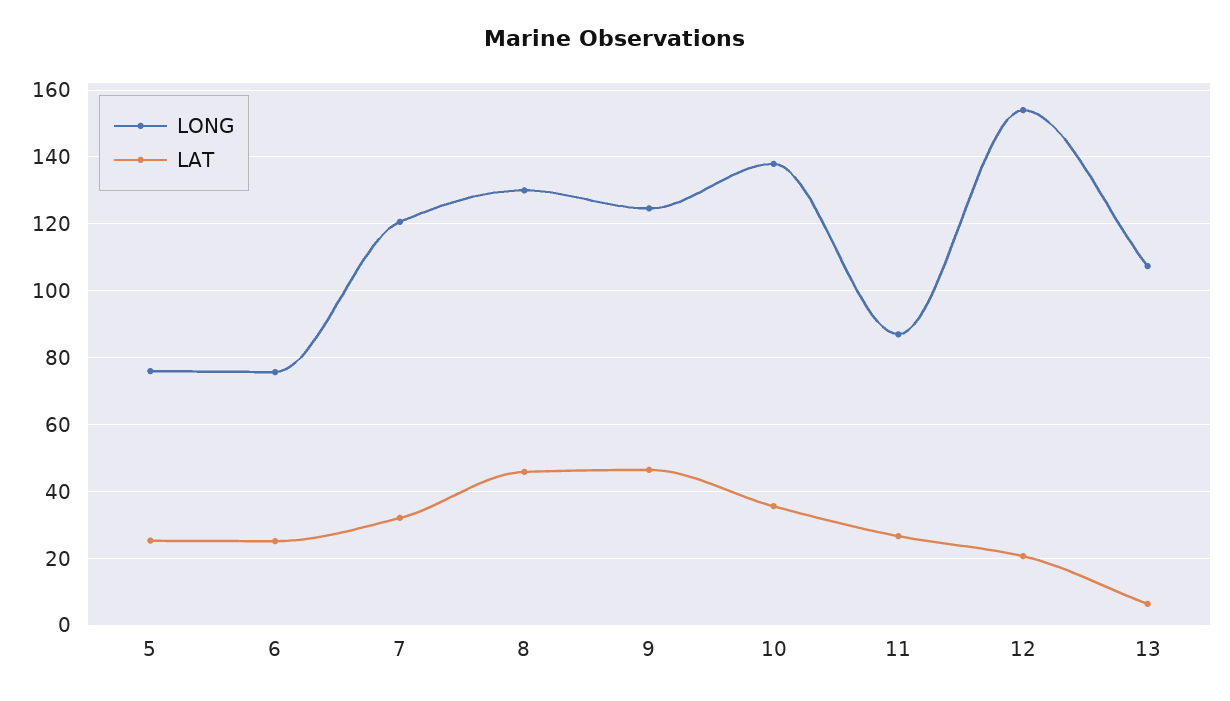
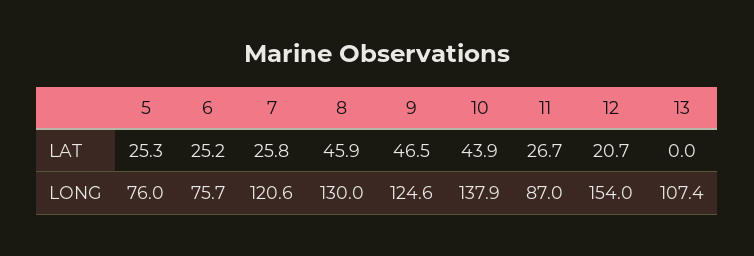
  {
    "LONG": {
      "5": 76,
      "6": 75.7,
      "7": 120.6,
      "8": 130,
      "9": 124.6,
      "10": 137.9,
      "11": 87,
      "12": 154,
      "13": 107.4
    },
    "LAT": {
      "5": 25.3,
      "6": 25.2,
-     "7": 32,
+     "7": 25.8,
      "8": 45.9,
      "9": 46.5,
-     "10": 36,
+     "10": 43.9,
      "11": 26.7,
      "12": 20.7,
-     "13": 6
+     "13": 0
    }
  }

